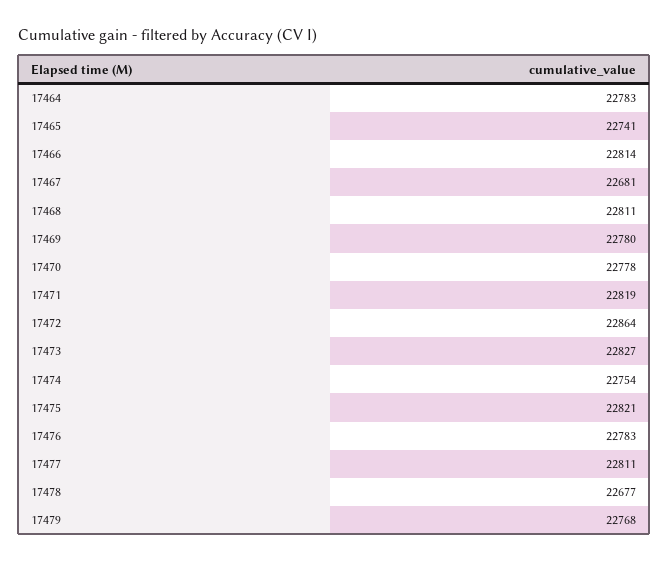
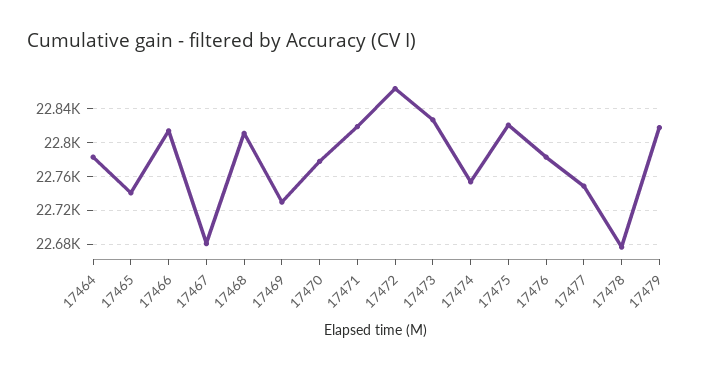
  {
    "17464": 22783,
    "17465": 22741,
    "17466": 22814,
    "17467": 22681,
    "17468": 22811,
-   "17469": 22780,
+   "17469": 22730,
    "17470": 22778,
    "17471": 22819,
    "17472": 22864,
    "17473": 22827,
    "17474": 22754,
    "17475": 22821,
    "17476": 22783,
-   "17477": 22811,
+   "17477": 22750,
    "17478": 22677,
-   "17479": 22768
+   "17479": 22820
  }

